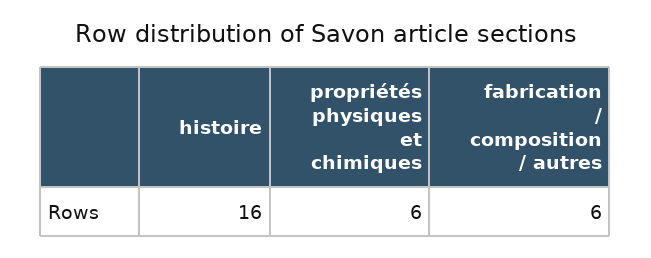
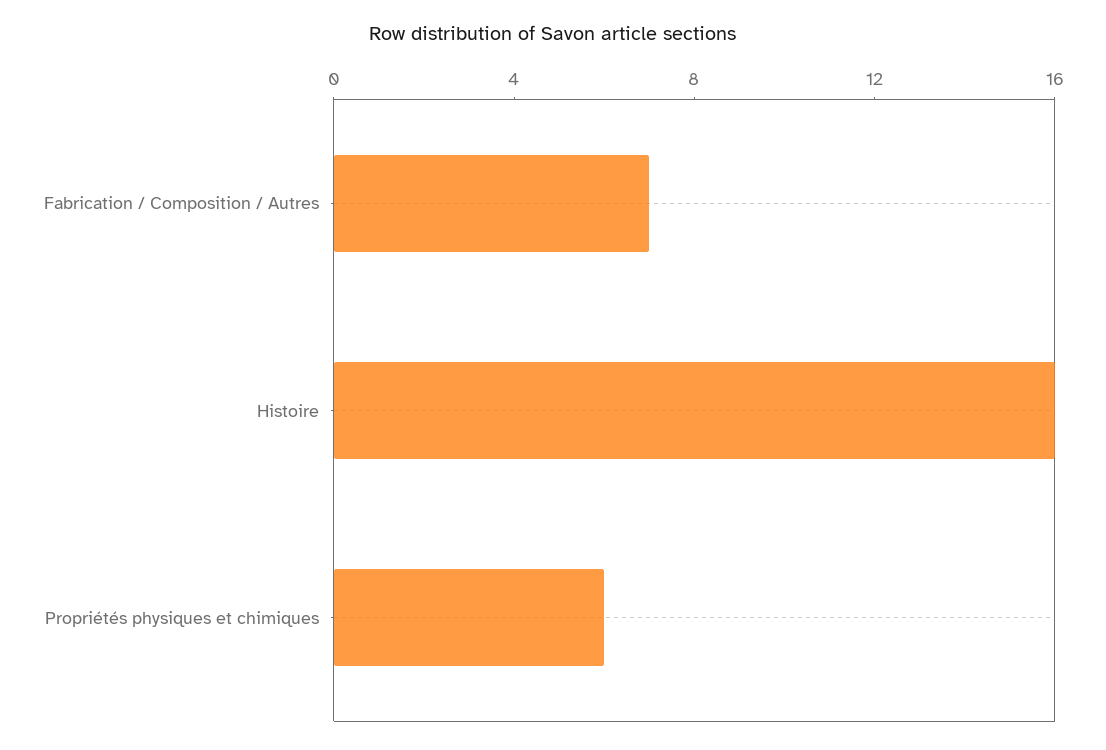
  {
    "histoire": 16,
    "propriétés physiques et chimiques": 6,
-   "fabrication / composition / autres": 6
+   "fabrication / composition / autres": 7
  }

